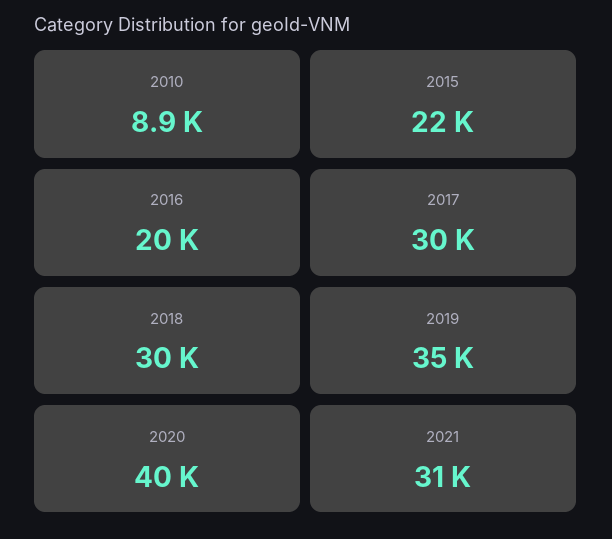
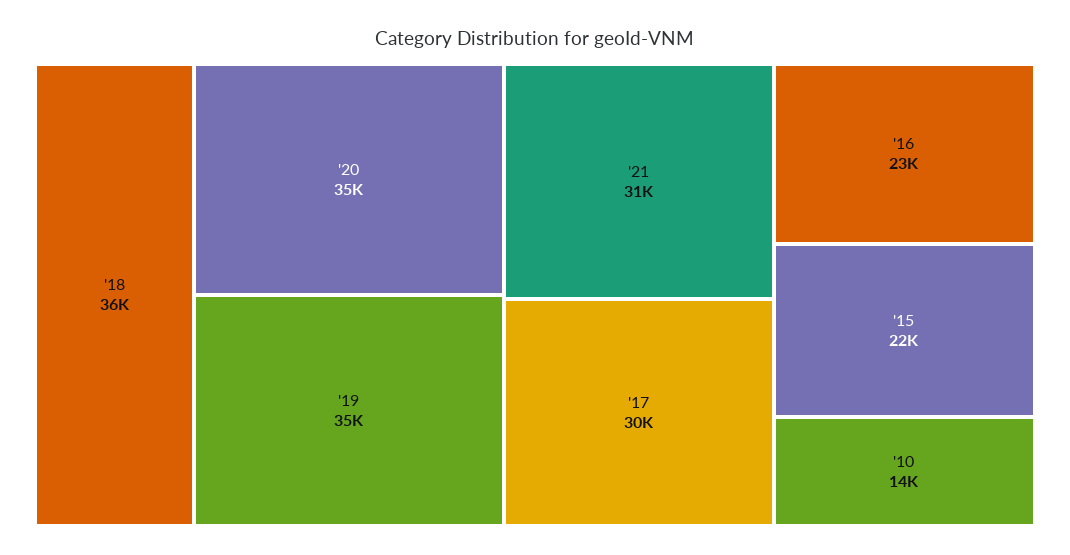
  {
-   "2010": 8900,
+   "2010": 14000,
    "2015": 22000,
-   "2016": 20000,
+   "2016": 23000,
    "2017": 30000,
-   "2018": 30000,
+   "2018": 36000,
    "2019": 35000,
-   "2020": 40000,
+   "2020": 35000,
    "2021": 31000
  }

